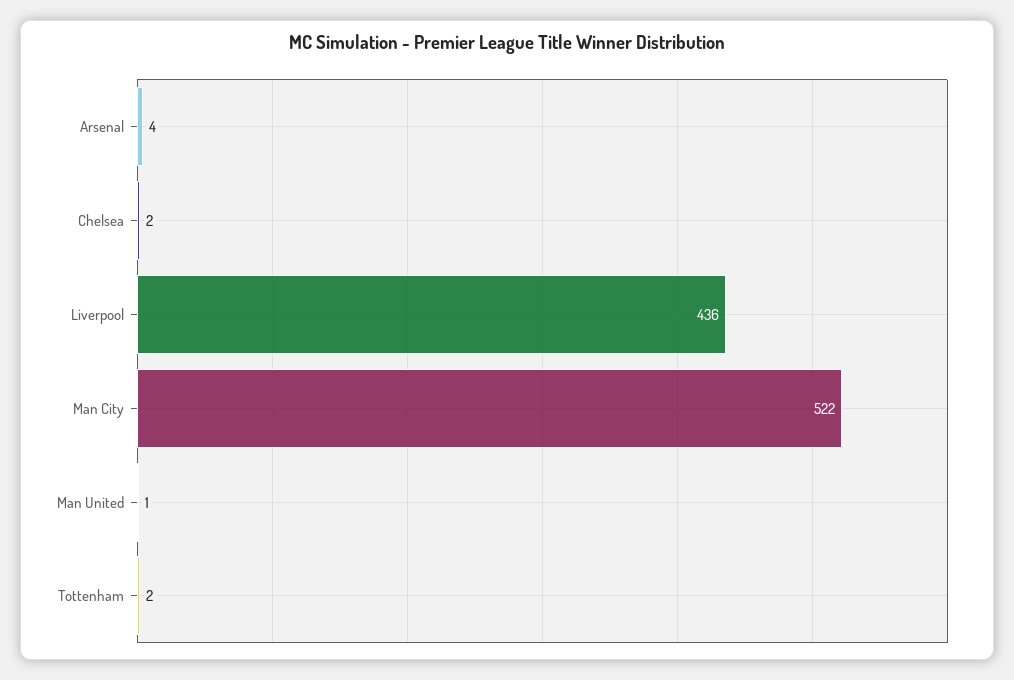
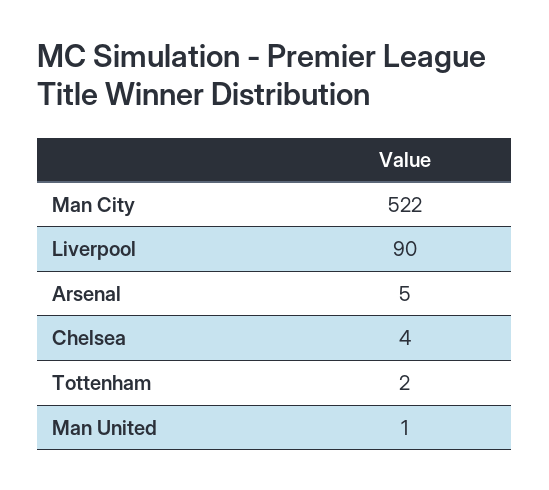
  {
-   "Arsenal": 4,
+   "Arsenal": 5,
-   "Chelsea": 2,
+   "Chelsea": 4,
-   "Liverpool": 436,
+   "Liverpool": 90,
    "Man City": 522,
    "Man United": 1,
    "Tottenham": 2
  }

